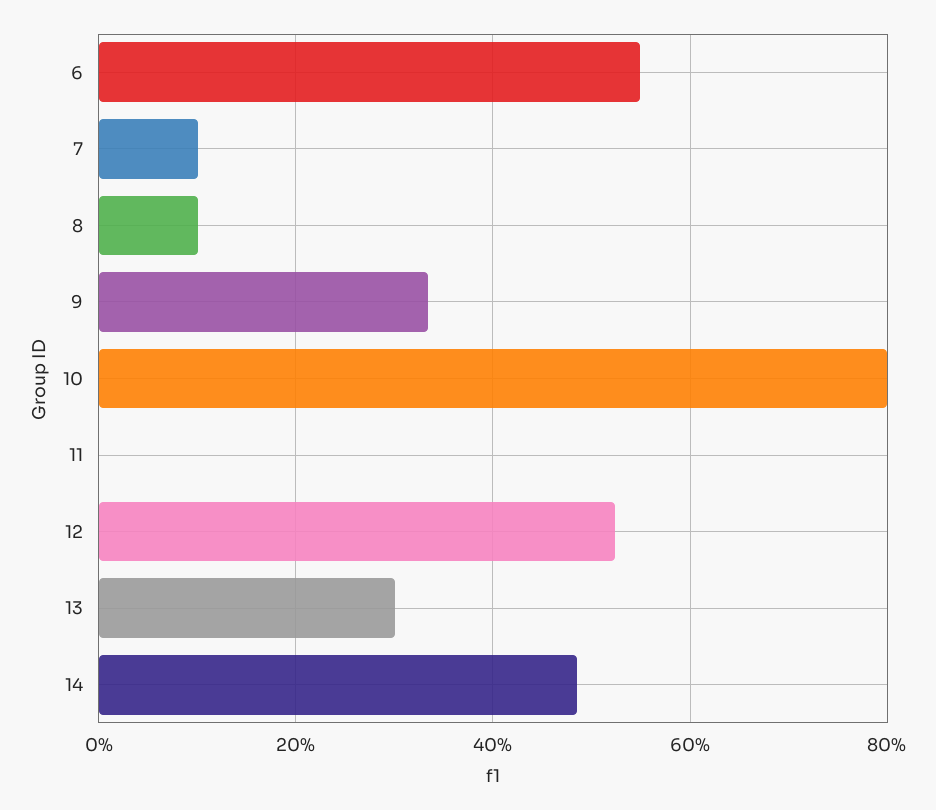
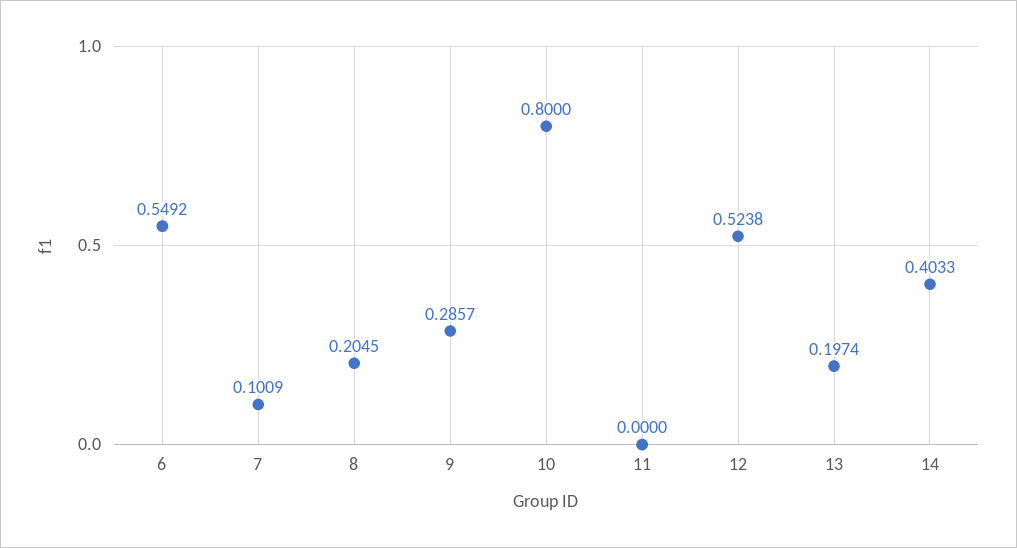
  {
    "6": 0.5492,
    "7": 0.1009,
-   "8": 0.1,
+   "8": 0.2045,
-   "9": 0.34,
+   "9": 0.2857,
    "10": 0.8,
    "11": 0,
    "12": 0.5238,
-   "13": 0.3,
+   "13": 0.1974,
-   "14": 0.48
+   "14": 0.4033
  }

